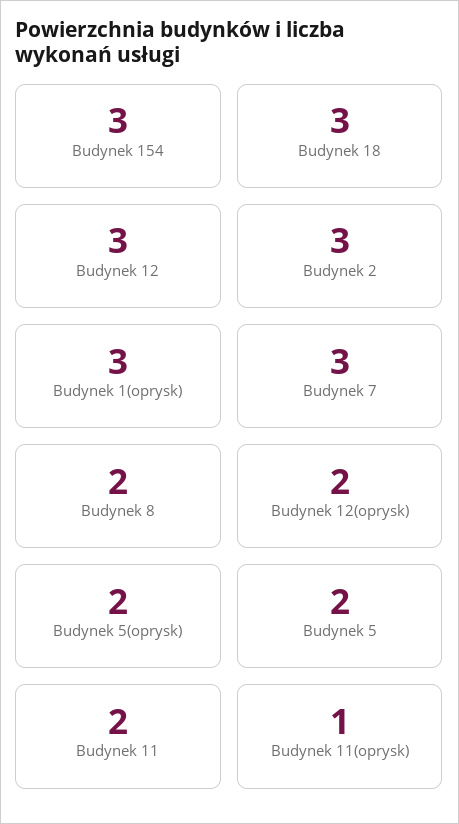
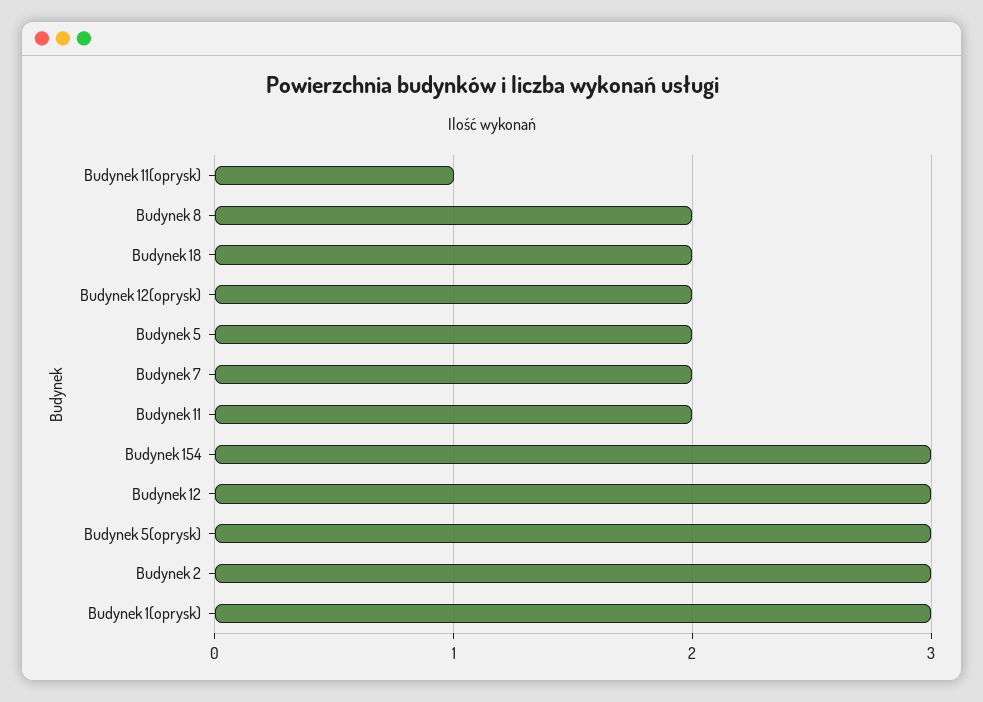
  {
    "Budynek 154": 3,
-   "Budynek 18": 3,
+   "Budynek 18": 2,
    "Budynek 12": 3,
    "Budynek 2": 3,
    "Budynek 1(oprysk)": 3,
-   "Budynek 7": 3,
+   "Budynek 7": 2,
    "Budynek 8": 2,
    "Budynek 12(oprysk)": 2,
-   "Budynek 5(oprysk)": 2,
+   "Budynek 5(oprysk)": 3,
    "Budynek 5": 2,
    "Budynek 11": 2,
    "Budynek 11(oprysk)": 1
  }

